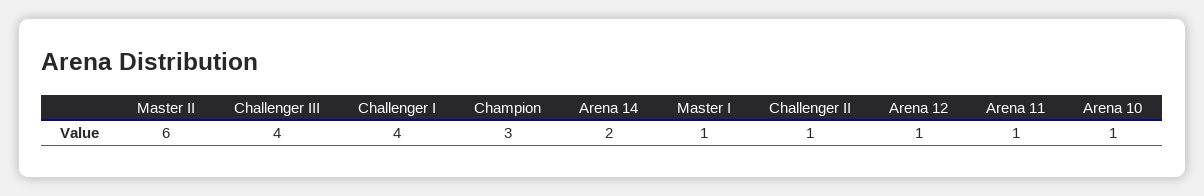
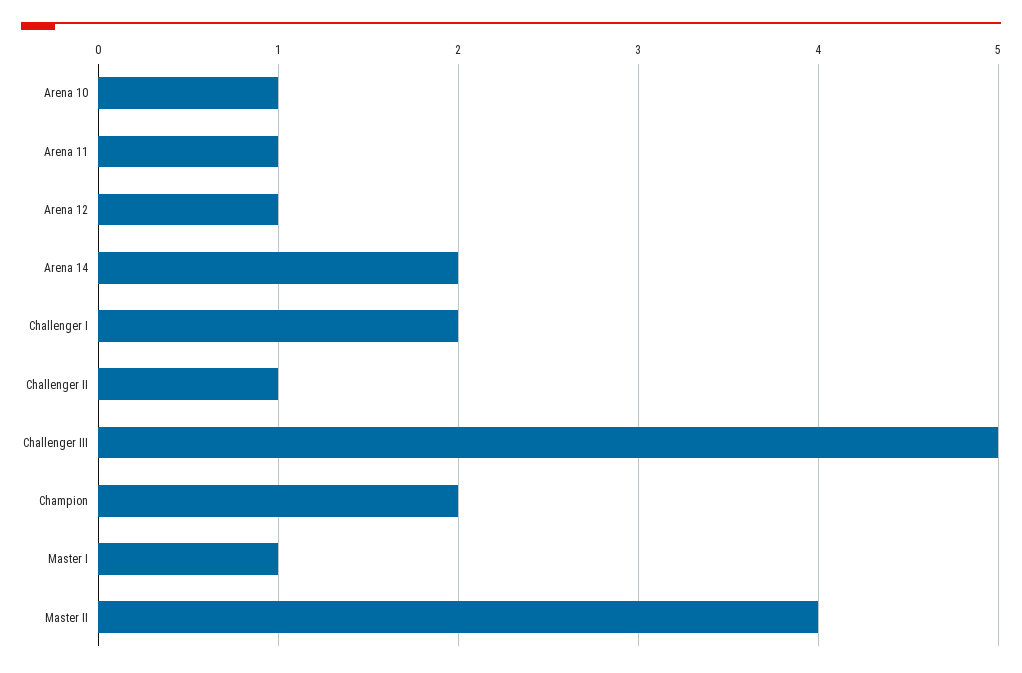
  {
-   "Master II": 6,
+   "Master II": 4,
-   "Challenger III": 4,
+   "Challenger III": 5,
-   "Challenger I": 4,
+   "Challenger I": 2,
-   "Champion": 3,
+   "Champion": 2,
    "Arena 14": 2,
    "Master I": 1,
    "Challenger II": 1,
    "Arena 12": 1,
    "Arena 11": 1,
    "Arena 10": 1
  }

